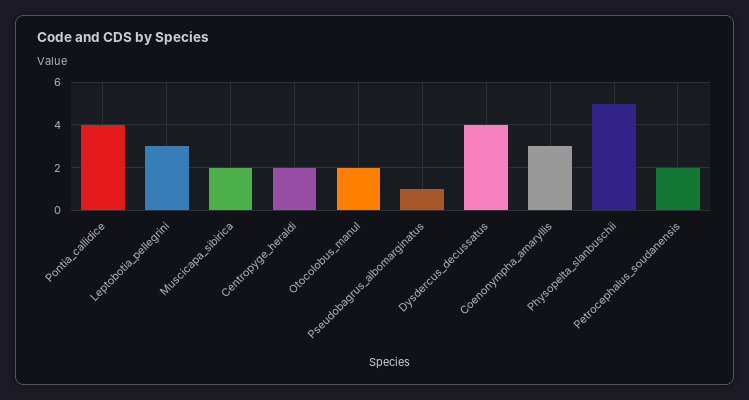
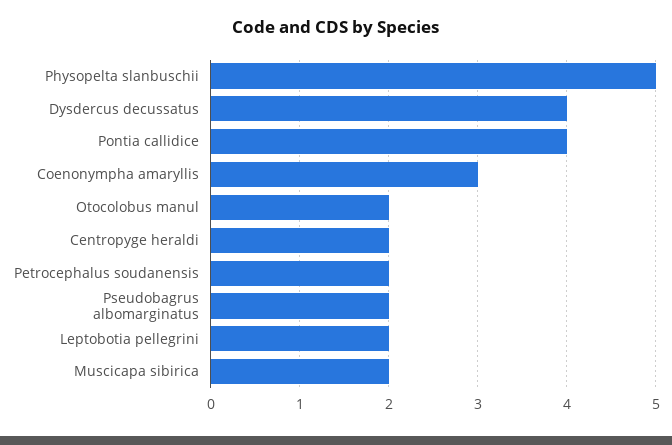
  {
    "Pontia_callidice": 4,
-   "Leptobotia_pellegrini": 3,
+   "Leptobotia_pellegrini": 2,
    "Muscicapa_sibirica": 2,
    "Centropyge_heraldi": 2,
    "Otocolobus_manul": 2,
-   "Pseudobagrus_albomarginatus": 1,
+   "Pseudobagrus_albomarginatus": 2,
    "Dysdercus_decussatus": 4,
    "Coenonympha_amaryllis": 3,
    "Physopelta_slanbuschii": 5,
    "Petrocephalus_soudanensis": 2
  }

